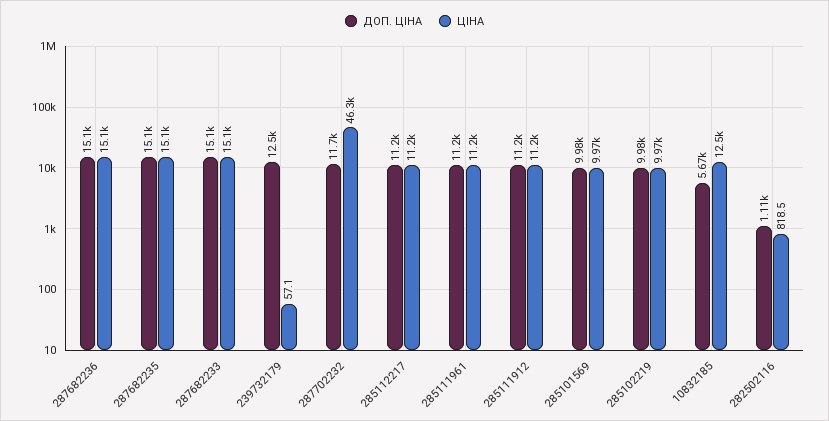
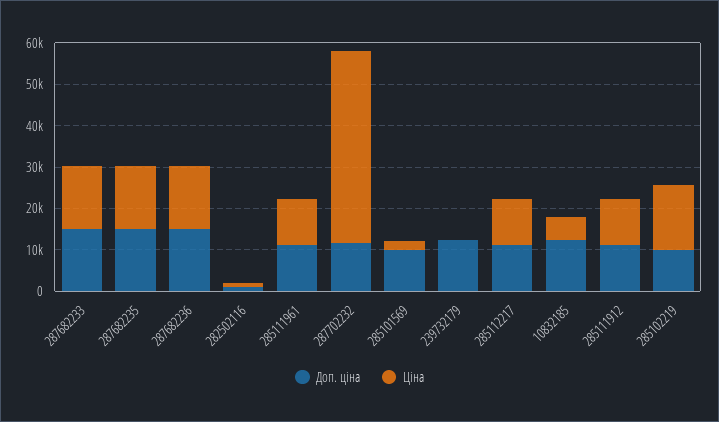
  {
    "ДОП. ЦІНА": {
      "287682236": 15100,
      "287682235": 15100,
      "287682233": 15100,
      "239732179": 12500,
      "287702232": 11700,
      "285112217": 11200,
      "285111961": 11200,
      "285111912": 11200,
      "285101569": 9980,
      "285102219": 9980,
-     "10832185": 5670,
+     "10832185": 12000,
      "282502116": 1110
    },
    "ЦІНА": {
      "287682236": 15100,
      "287682235": 15100,
      "287682233": 15100,
      "239732179": 57.1,
      "287702232": 46300,
      "285112217": 11200,
      "285111961": 11200,
      "285111912": 11200,
-     "285101569": 9970,
+     "285101569": 2000,
-     "285102219": 9970,
+     "285102219": 16000,
-     "10832185": 12500,
+     "10832185": 6000,
      "282502116": 818.5
    }
  }

